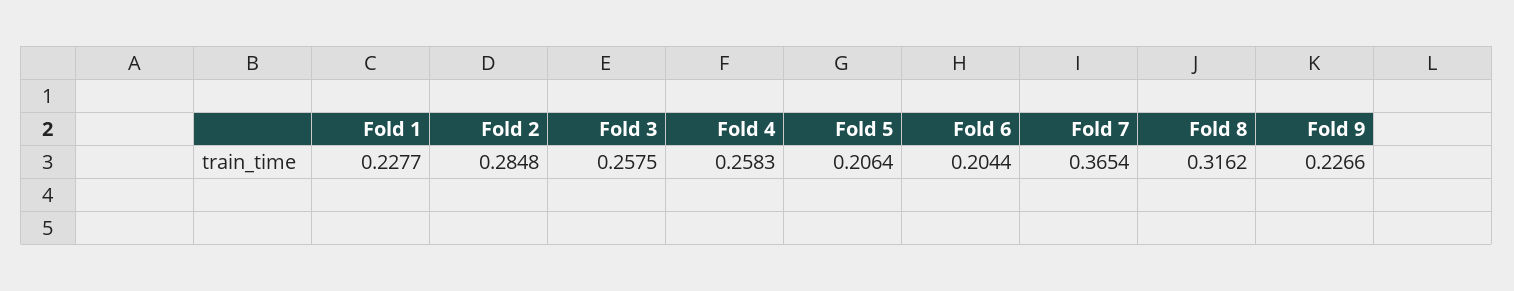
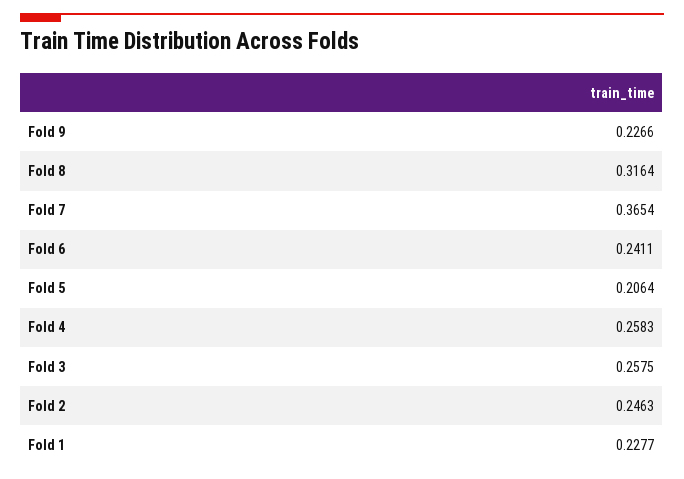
  {
    "Fold 1": 0.2277,
-   "Fold 2": 0.2848,
+   "Fold 2": 0.2463,
    "Fold 3": 0.2575,
    "Fold 4": 0.2583,
    "Fold 5": 0.2064,
-   "Fold 6": 0.2044,
+   "Fold 6": 0.2411,
    "Fold 7": 0.3654,
-   "Fold 8": 0.3162,
+   "Fold 8": 0.3164,
    "Fold 9": 0.2266
  }

